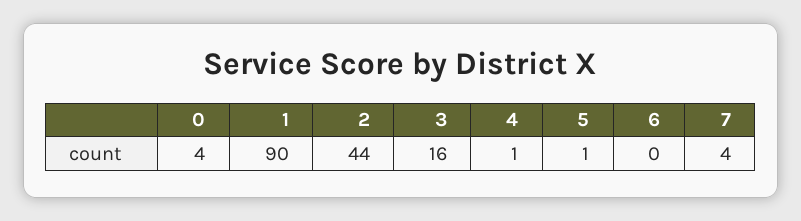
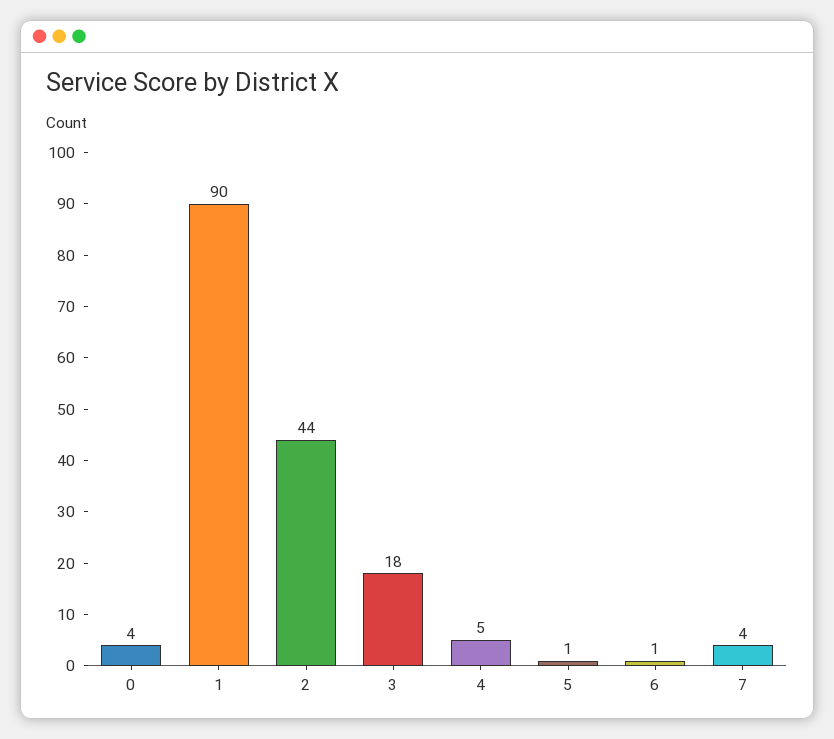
  {
    "0": 4,
    "1": 90,
    "2": 44,
-   "3": 16,
+   "3": 18,
-   "4": 1,
+   "4": 5,
    "5": 1,
-   "6": 0,
+   "6": 1,
    "7": 4
  }

